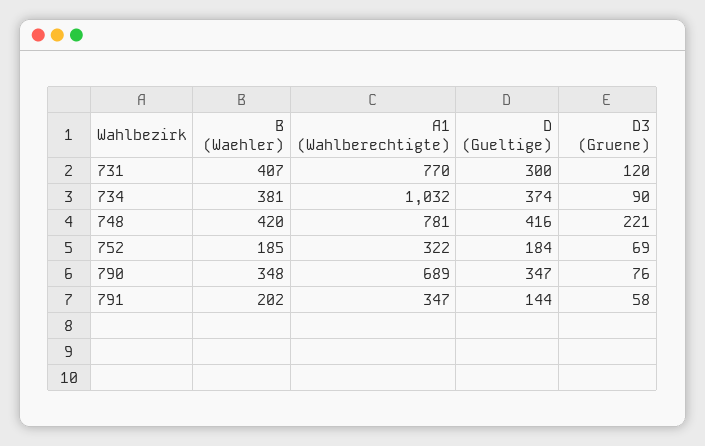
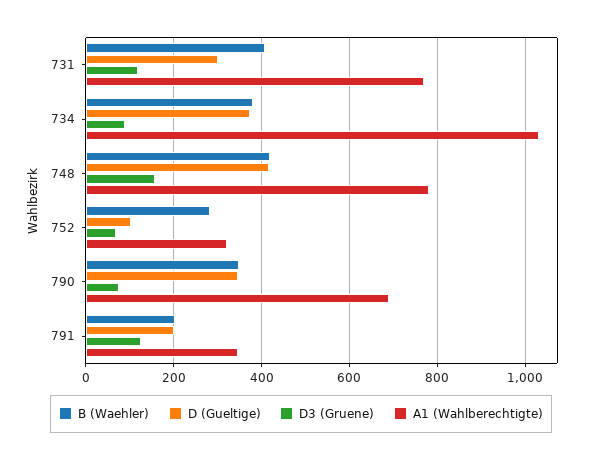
  {
    "B (Waehler)": {
      "731": 407,
      "734": 381,
      "748": 420,
-     "752": 185,
+     "752": 280,
      "790": 348,
      "791": 202
    },
    "A1 (Wahlberechtigte)": {
      "731": 770,
      "734": 1032,
      "748": 781,
      "752": 322,
      "790": 689,
      "791": 347
    },
    "D (Gueltige)": {
      "731": 300,
      "734": 374,
      "748": 416,
-     "752": 184,
+     "752": 100,
      "790": 347,
-     "791": 144
+     "791": 200
    },
    "D3 (Gruene)": {
      "731": 120,
      "734": 90,
-     "748": 221,
+     "748": 160,
      "752": 69,
      "790": 76,
-     "791": 58
+     "791": 120
    }
  }

